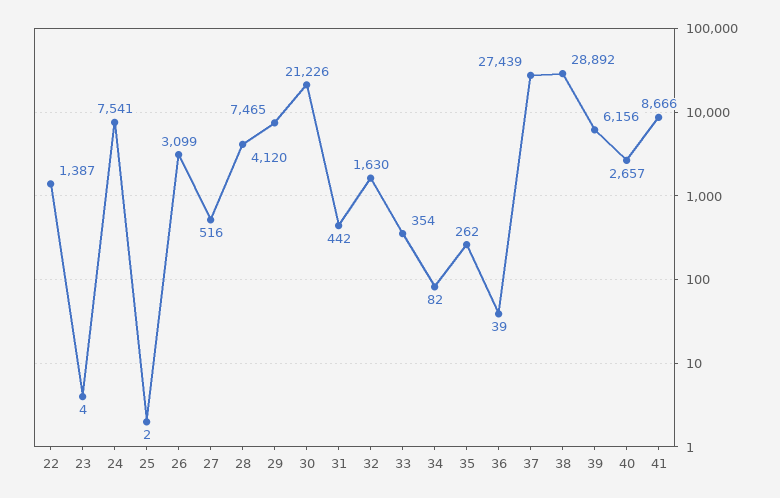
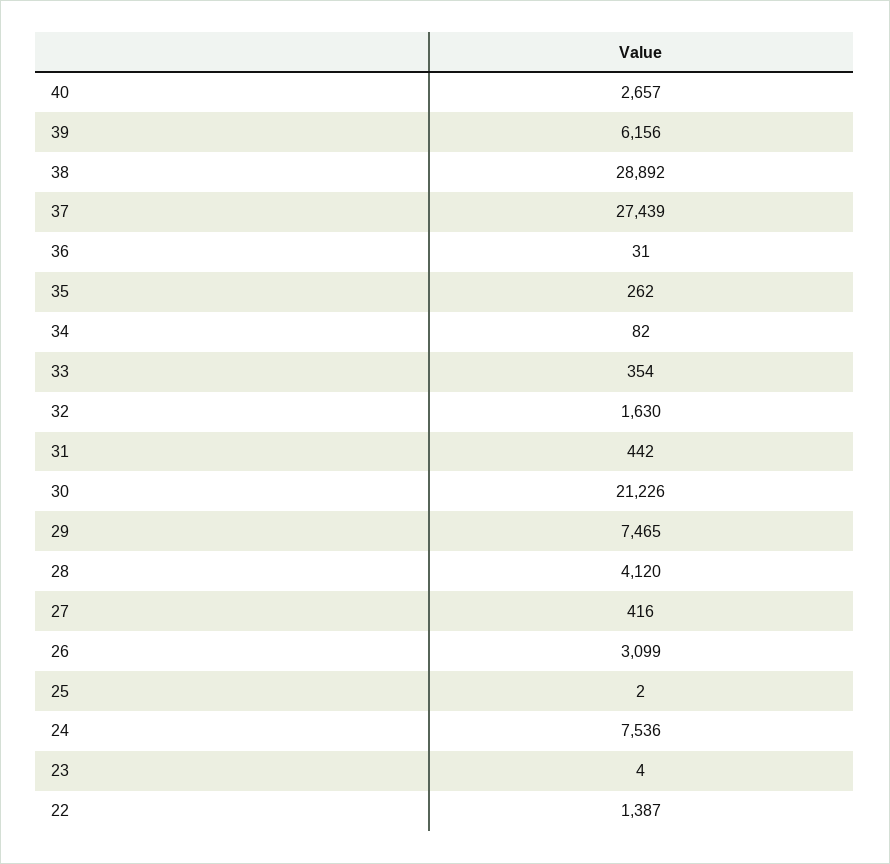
  {
    "22": 1387,
    "23": 4,
-   "24": 7541,
+   "24": 7536,
    "25": 2,
    "26": 3099,
-   "27": 516,
+   "27": 416,
    "28": 4120,
    "29": 7465,
    "30": 21226,
    "31": 442,
    "32": 1630,
    "33": 354,
    "34": 82,
    "35": 262,
-   "36": 39,
+   "36": 31,
    "37": 27439,
    "38": 28892,
    "39": 6156,
-   "40": 2657,
+   "40": 2657
-   "41": 8666
  }

